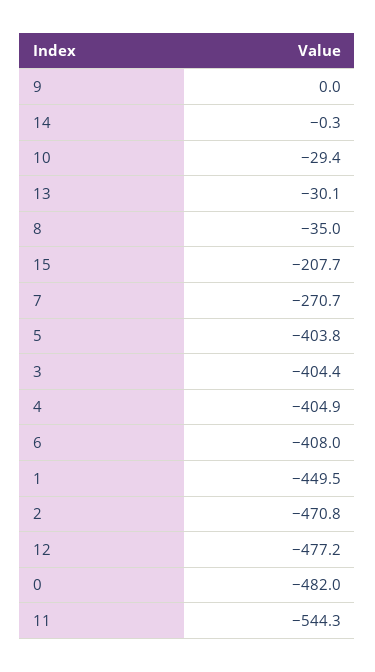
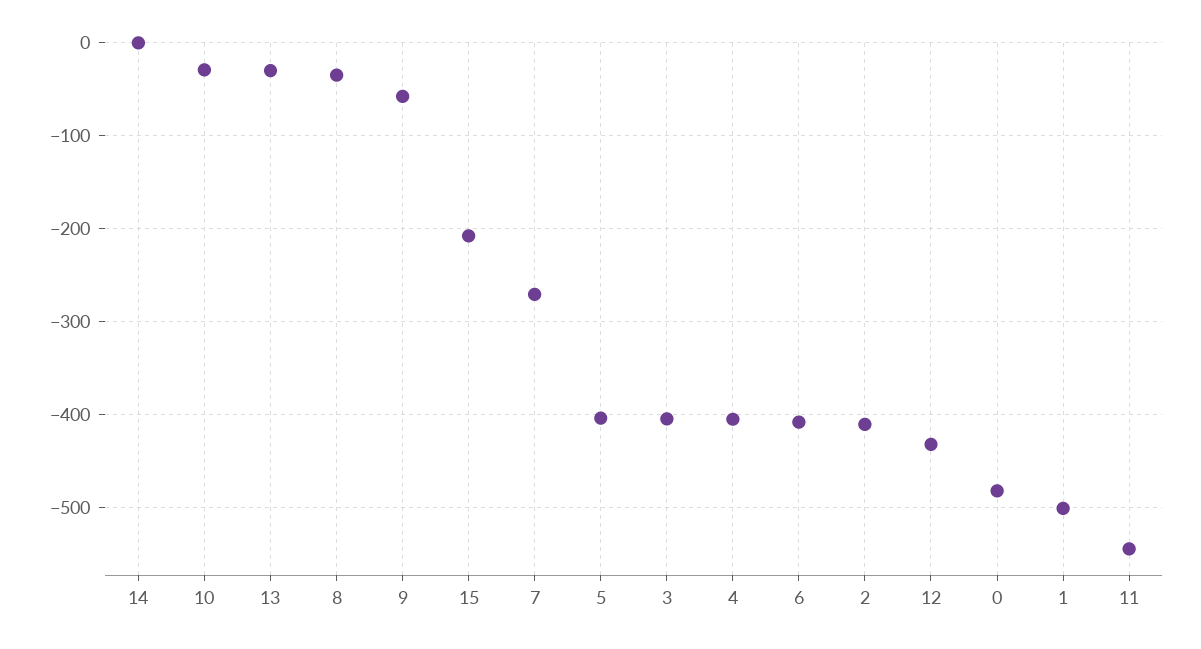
  {
-   "9": 0,
+   "9": -60,
    "14": -0.3,
    "10": -29.4,
    "13": -30.1,
    "8": -35,
    "15": -207.7,
    "7": -270.7,
    "5": -403.8,
    "3": -404.4,
    "4": -404.9,
    "6": -408,
-   "1": -449.5,
+   "1": -500,
-   "2": -470.8,
+   "2": -410,
-   "12": -477.2,
+   "12": -430,
    "0": -482,
    "11": -544.3
  }

